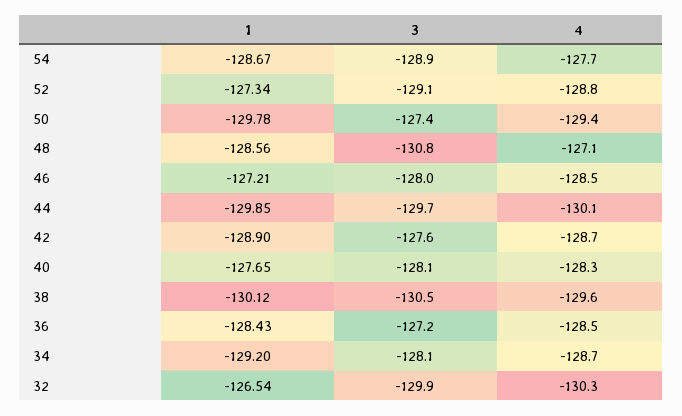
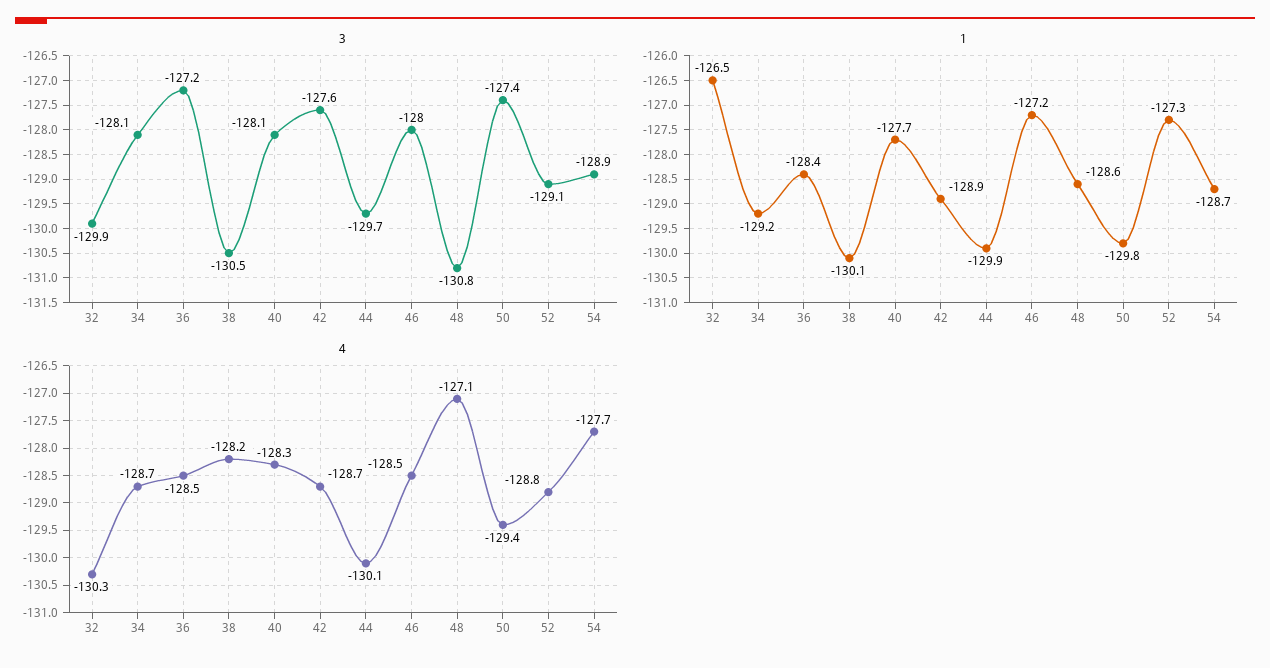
  {
    "1": {
      "54": -128.67,
      "52": -127.34,
      "50": -129.78,
      "48": -128.56,
      "46": -127.21,
      "44": -129.85,
      "42": -128.9,
      "40": -127.65,
      "38": -130.12,
      "36": -128.43,
      "34": -129.2,
      "32": -126.54
    },
    "3": {
      "54": -128.9,
      "52": -129.1,
      "50": -127.4,
      "48": -130.8,
      "46": -128,
      "44": -129.7,
      "42": -127.6,
      "40": -128.1,
      "38": -130.5,
      "36": -127.2,
      "34": -128.1,
      "32": -129.9
    },
    "4": {
      "54": -127.7,
      "52": -128.8,
      "50": -129.4,
      "48": -127.1,
      "46": -128.5,
      "44": -130.1,
      "42": -128.7,
      "40": -128.3,
-     "38": -129.6,
+     "38": -128.2,
      "36": -128.5,
      "34": -128.7,
      "32": -130.3
    }
  }

